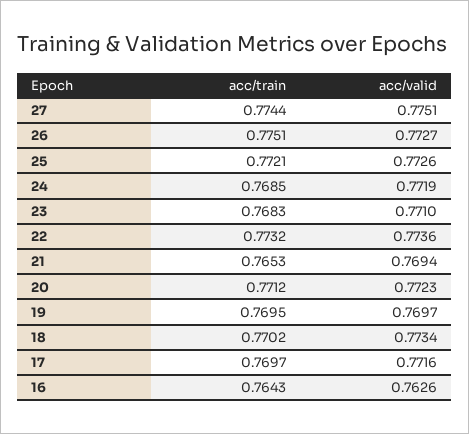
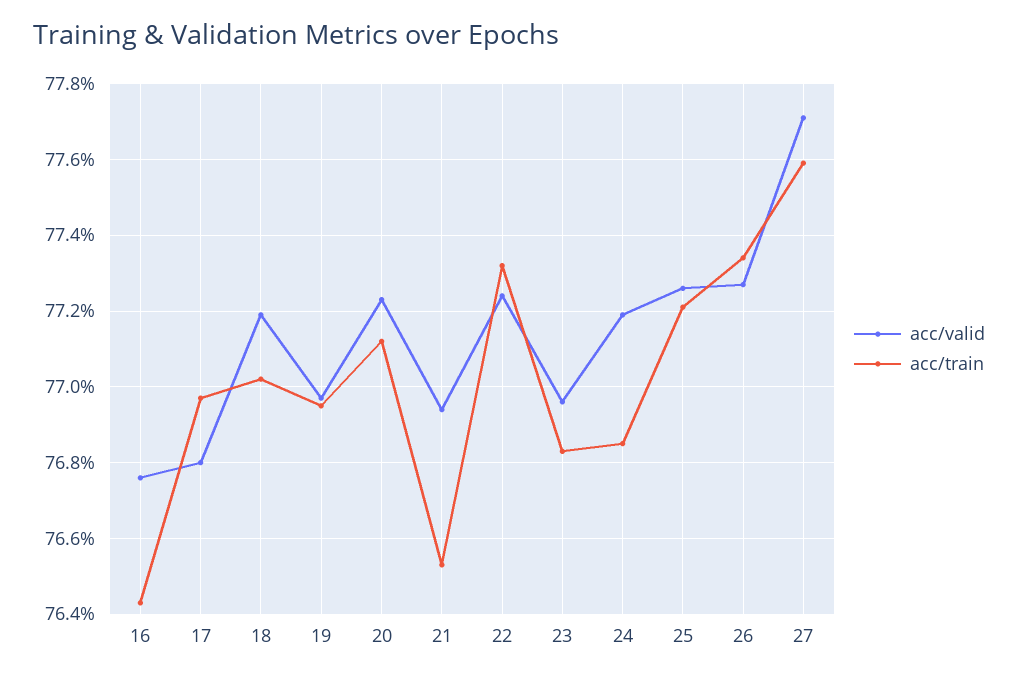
  {
    "acc/train": {
-     "27": 0.7744,
+     "27": 0.776,
-     "26": 0.7751,
+     "26": 0.7735,
      "25": 0.7721,
      "24": 0.7685,
      "23": 0.7683,
      "22": 0.7732,
      "21": 0.7653,
      "20": 0.7712,
      "19": 0.7695,
      "18": 0.7702,
      "17": 0.7697,
      "16": 0.7643
    },
    "acc/valid": {
-     "27": 0.7751,
+     "27": 0.777,
      "26": 0.7727,
      "25": 0.7726,
      "24": 0.7719,
-     "23": 0.771,
+     "23": 0.7695,
-     "22": 0.7736,
+     "22": 0.7725,
      "21": 0.7694,
      "20": 0.7723,
      "19": 0.7697,
-     "18": 0.7734,
+     "18": 0.772,
-     "17": 0.7716,
+     "17": 0.768,
-     "16": 0.7626
+     "16": 0.7675
    }
  }

